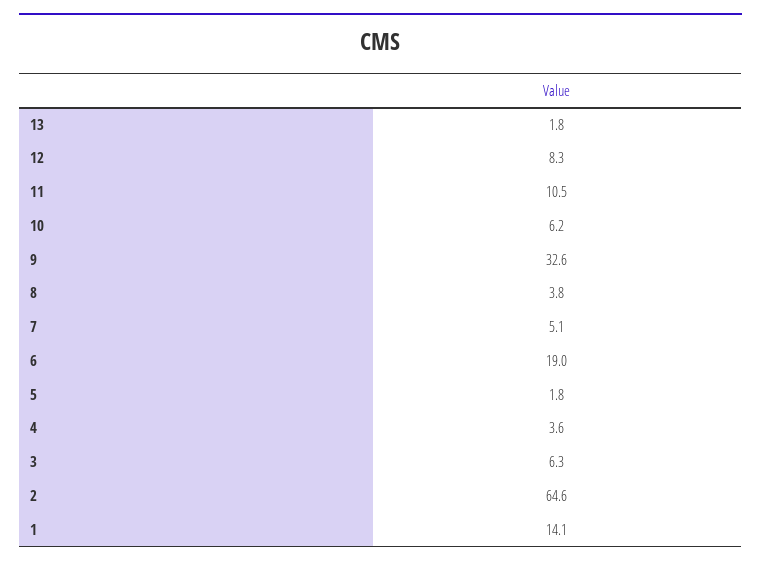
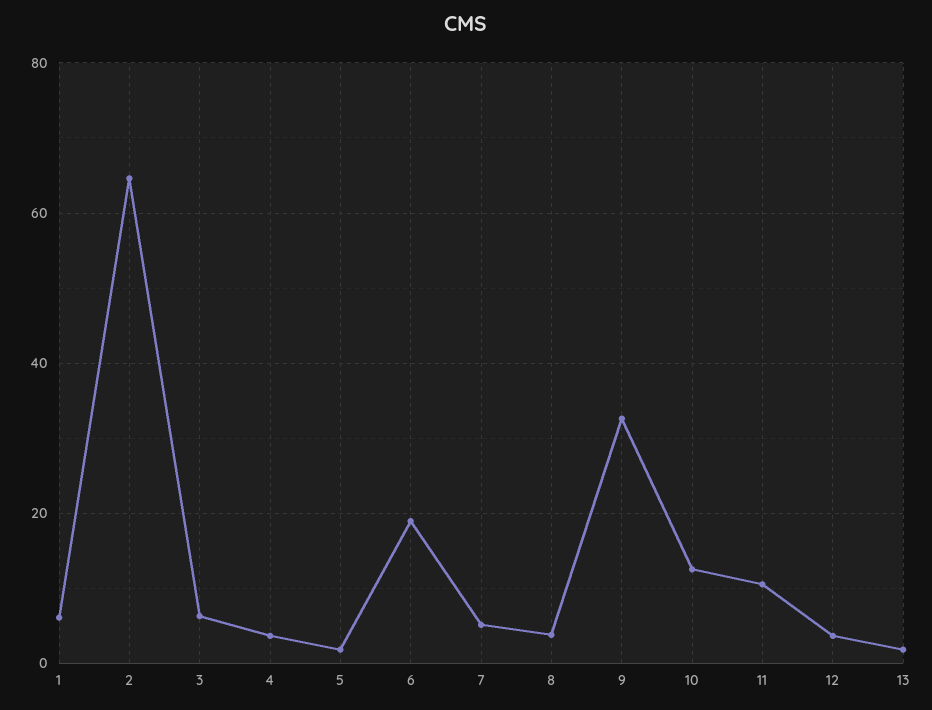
  {
    "13": 1.8,
-   "12": 8.3,
+   "12": 4,
    "11": 10.5,
-   "10": 6.2,
+   "10": 12,
    "9": 32.6,
    "8": 3.8,
    "7": 5.1,
    "6": 19,
    "5": 1.8,
    "4": 3.6,
    "3": 6.3,
    "2": 64.6,
-   "1": 14.1
+   "1": 6
  }

